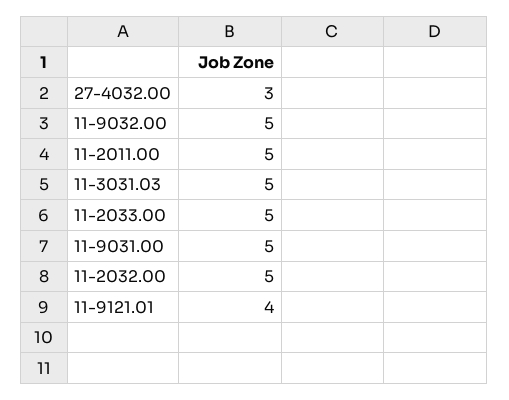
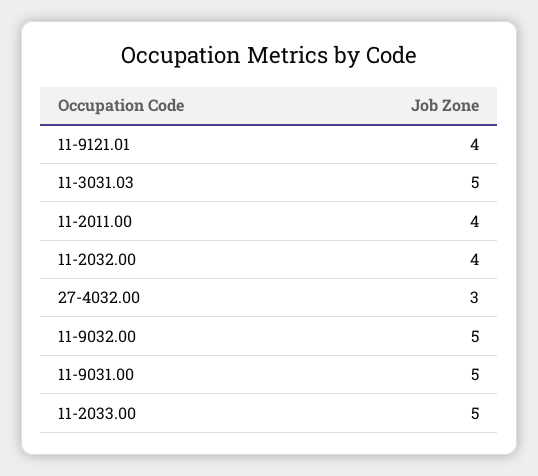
  {
    "27-4032.00": 3,
    "11-9032.00": 5,
-   "11-2011.00": 5,
+   "11-2011.00": 4,
    "11-3031.03": 5,
    "11-2033.00": 5,
    "11-9031.00": 5,
-   "11-2032.00": 5,
+   "11-2032.00": 4,
    "11-9121.01": 4
  }

